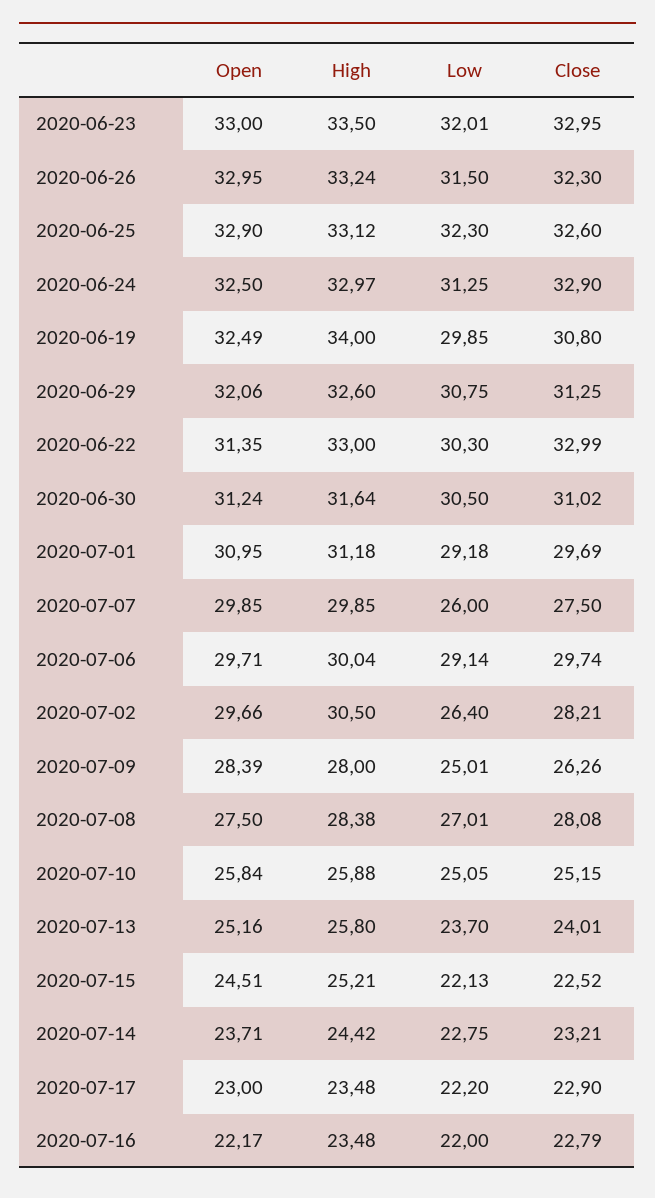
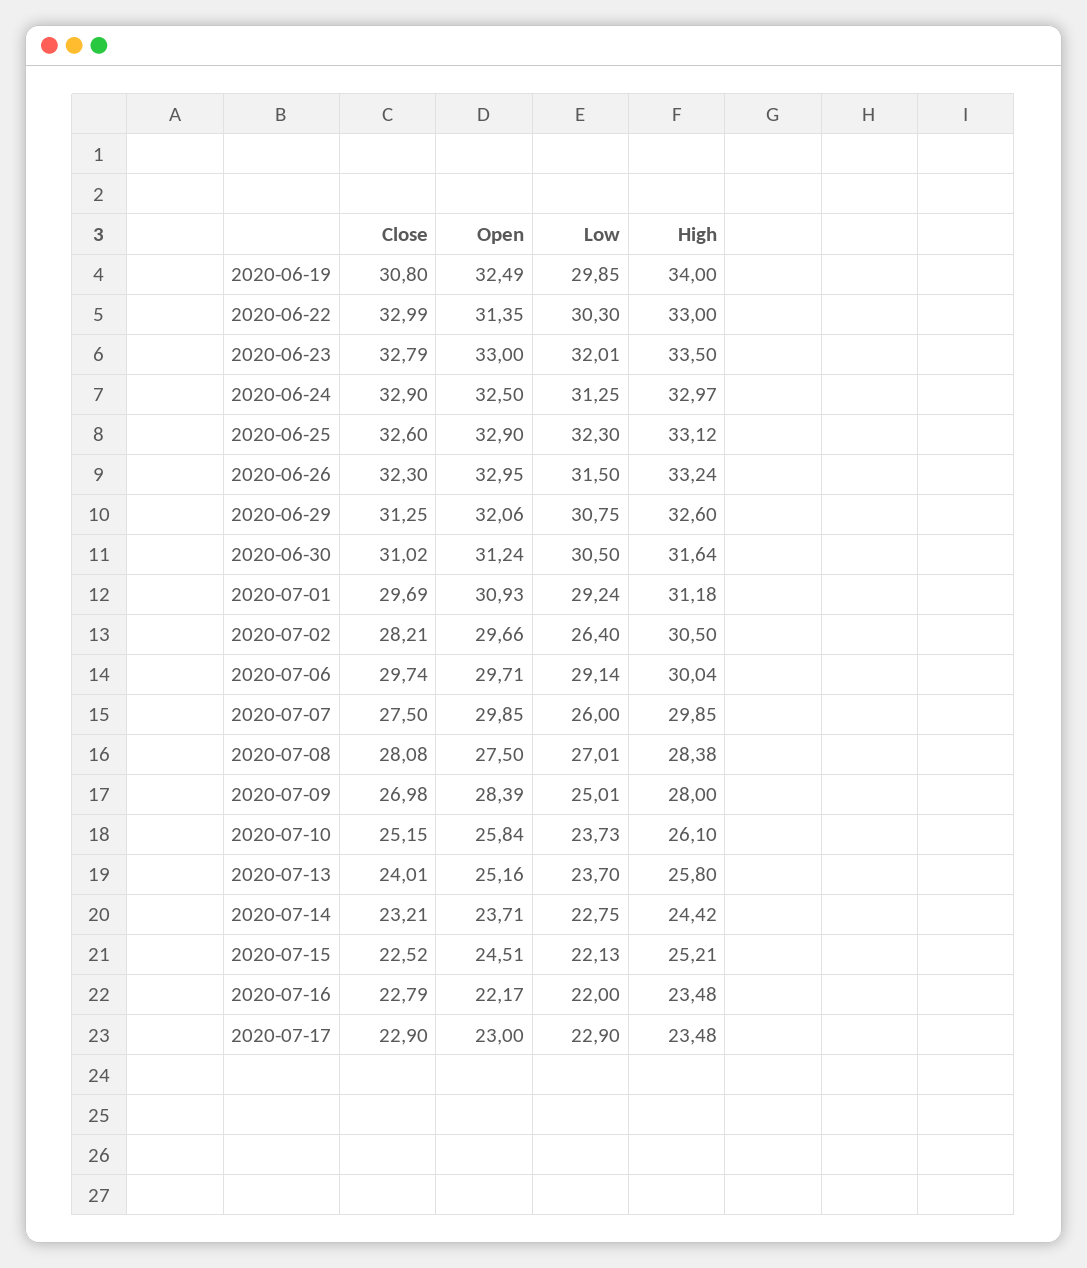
  {
    "Open": {
      "2020-06-23": 33,
      "2020-06-26": 32.95,
      "2020-06-25": 32.9,
      "2020-06-24": 32.5,
      "2020-06-19": 32.49,
      "2020-06-29": 32.06,
      "2020-06-22": 31.35,
      "2020-06-30": 31.24,
-     "2020-07-01": 30.95,
+     "2020-07-01": 30.93,
      "2020-07-07": 29.85,
      "2020-07-06": 29.71,
      "2020-07-02": 29.66,
      "2020-07-09": 28.39,
      "2020-07-08": 27.5,
      "2020-07-10": 25.84,
      "2020-07-13": 25.16,
      "2020-07-15": 24.51,
      "2020-07-14": 23.71,
      "2020-07-17": 23,
      "2020-07-16": 22.17
    },
    "High": {
      "2020-06-23": 33.5,
      "2020-06-26": 33.24,
      "2020-06-25": 33.12,
      "2020-06-24": 32.97,
      "2020-06-19": 34,
      "2020-06-29": 32.6,
      "2020-06-22": 33,
      "2020-06-30": 31.64,
      "2020-07-01": 31.18,
      "2020-07-07": 29.85,
      "2020-07-06": 30.04,
      "2020-07-02": 30.5,
      "2020-07-09": 28,
      "2020-07-08": 28.38,
-     "2020-07-10": 25.88,
+     "2020-07-10": 26.1,
      "2020-07-13": 25.8,
      "2020-07-15": 25.21,
      "2020-07-14": 24.42,
      "2020-07-17": 23.48,
      "2020-07-16": 23.48
    },
    "Low": {
      "2020-06-23": 32.01,
      "2020-06-26": 31.5,
      "2020-06-25": 32.3,
      "2020-06-24": 31.25,
      "2020-06-19": 29.85,
      "2020-06-29": 30.75,
      "2020-06-22": 30.3,
      "2020-06-30": 30.5,
-     "2020-07-01": 29.18,
+     "2020-07-01": 29.24,
      "2020-07-07": 26,
      "2020-07-06": 29.14,
      "2020-07-02": 26.4,
      "2020-07-09": 25.01,
      "2020-07-08": 27.01,
-     "2020-07-10": 25.05,
+     "2020-07-10": 23.73,
      "2020-07-13": 23.7,
      "2020-07-15": 22.13,
      "2020-07-14": 22.75,
-     "2020-07-17": 22.2,
+     "2020-07-17": 22.9,
      "2020-07-16": 22
    },
    "Close": {
-     "2020-06-23": 32.95,
+     "2020-06-23": 32.79,
      "2020-06-26": 32.3,
      "2020-06-25": 32.6,
      "2020-06-24": 32.9,
      "2020-06-19": 30.8,
      "2020-06-29": 31.25,
      "2020-06-22": 32.99,
      "2020-06-30": 31.02,
      "2020-07-01": 29.69,
      "2020-07-07": 27.5,
      "2020-07-06": 29.74,
      "2020-07-02": 28.21,
-     "2020-07-09": 26.26,
+     "2020-07-09": 26.98,
      "2020-07-08": 28.08,
      "2020-07-10": 25.15,
      "2020-07-13": 24.01,
      "2020-07-15": 22.52,
      "2020-07-14": 23.21,
      "2020-07-17": 22.9,
      "2020-07-16": 22.79
    }
  }

